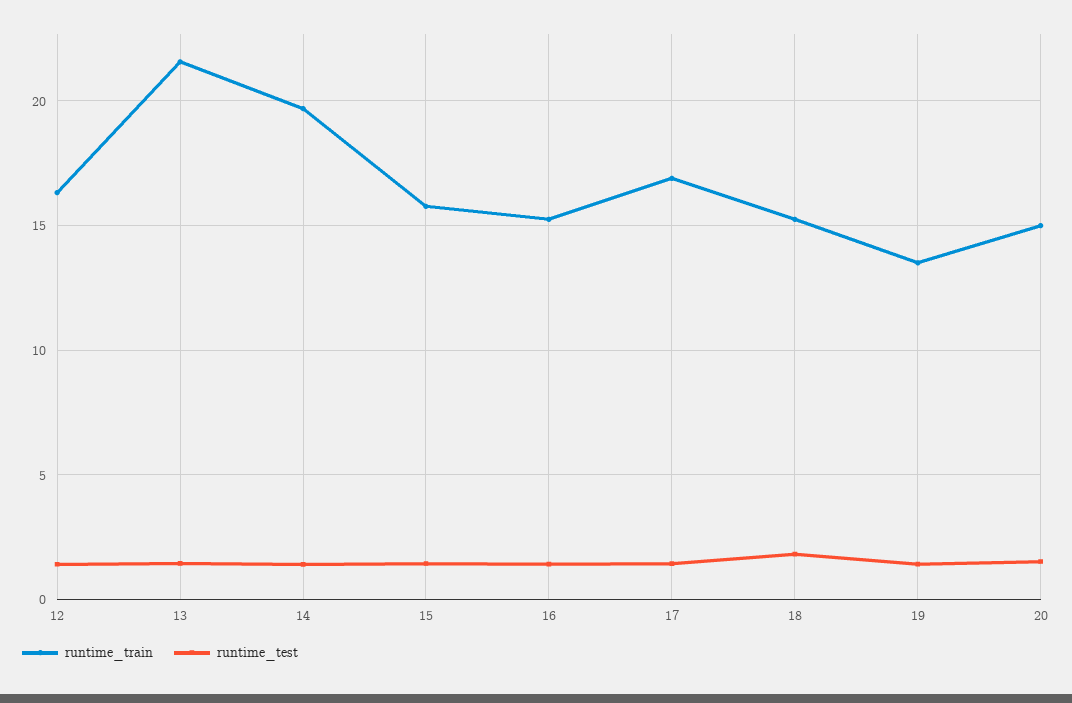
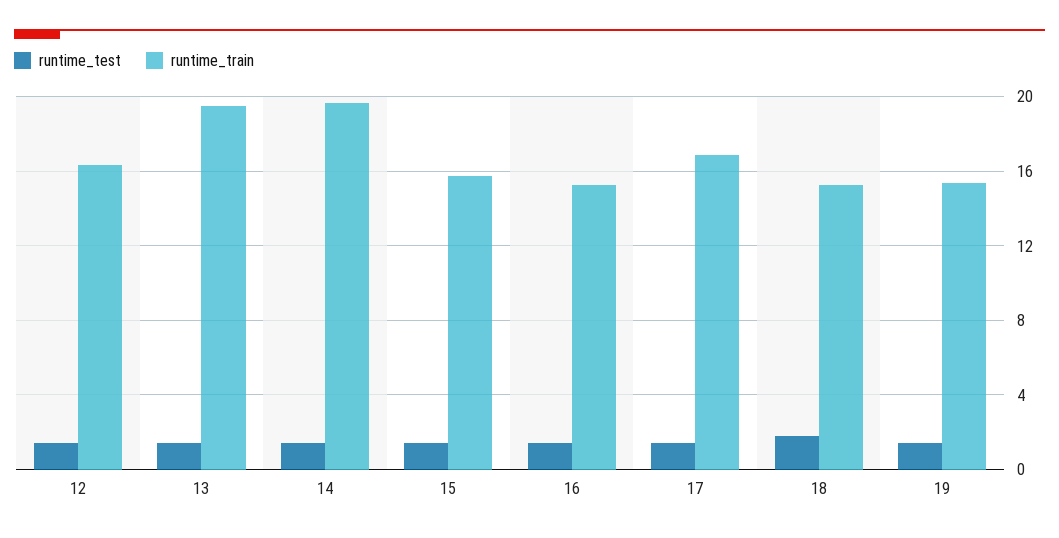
  {
    "runtime_train": {
      "12": 16.5,
-     "13": 21.5,
+     "13": 19.5,
      "14": 19.5,
      "15": 16,
      "16": 15.5,
      "17": 17,
      "18": 15.5,
-     "19": 13.5,
+     "19": 15.5
-     "20": 15
    },
    "runtime_test": {
      "12": 1.5,
      "13": 1.5,
      "14": 1.5,
      "15": 1.5,
      "16": 1.5,
      "17": 1.5,
      "18": 2,
-     "19": 1.5,
+     "19": 1.5
-     "20": 1.5
    }
  }

